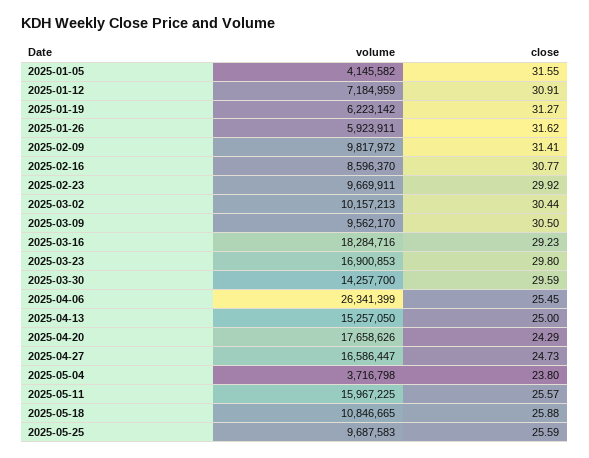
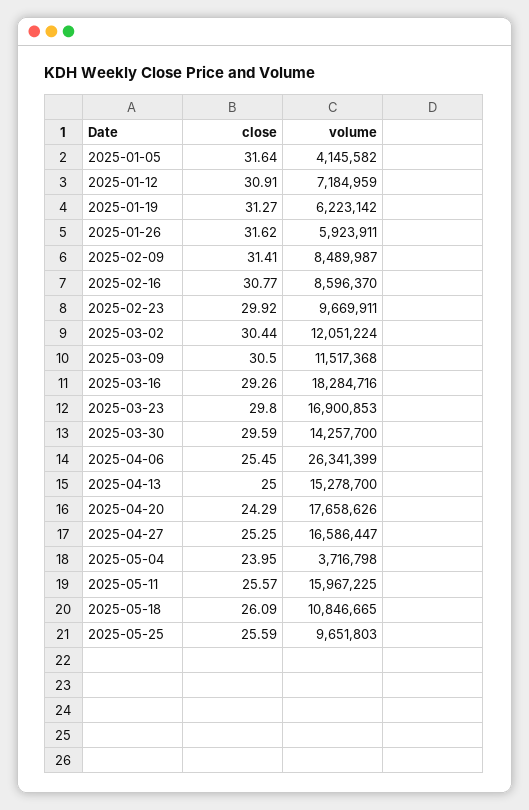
  {
    "volume": {
      "2025-01-05": 4145582,
      "2025-01-12": 7184959,
      "2025-01-19": 6223142,
      "2025-01-26": 5923911,
-     "2025-02-09": 9817972,
+     "2025-02-09": 8489987,
      "2025-02-16": 8596370,
      "2025-02-23": 9669911,
-     "2025-03-02": 10157213,
+     "2025-03-02": 12051224,
-     "2025-03-09": 9562170,
+     "2025-03-09": 11517368,
      "2025-03-16": 18284716,
      "2025-03-23": 16900853,
      "2025-03-30": 14257700,
      "2025-04-06": 26341399,
-     "2025-04-13": 15257050,
+     "2025-04-13": 15278700,
      "2025-04-20": 17658626,
      "2025-04-27": 16586447,
      "2025-05-04": 3716798,
      "2025-05-11": 15967225,
      "2025-05-18": 10846665,
-     "2025-05-25": 9687583
+     "2025-05-25": 9651803
    },
    "close": {
-     "2025-01-05": 31.55,
+     "2025-01-05": 31.64,
      "2025-01-12": 30.91,
      "2025-01-19": 31.27,
      "2025-01-26": 31.62,
      "2025-02-09": 31.41,
      "2025-02-16": 30.77,
      "2025-02-23": 29.92,
      "2025-03-02": 30.44,
      "2025-03-09": 30.5,
-     "2025-03-16": 29.23,
+     "2025-03-16": 29.26,
      "2025-03-23": 29.8,
      "2025-03-30": 29.59,
      "2025-04-06": 25.45,
      "2025-04-13": 25,
      "2025-04-20": 24.29,
-     "2025-04-27": 24.73,
+     "2025-04-27": 25.25,
-     "2025-05-04": 23.8,
+     "2025-05-04": 23.95,
      "2025-05-11": 25.57,
-     "2025-05-18": 25.88,
+     "2025-05-18": 26.09,
      "2025-05-25": 25.59
    }
  }

